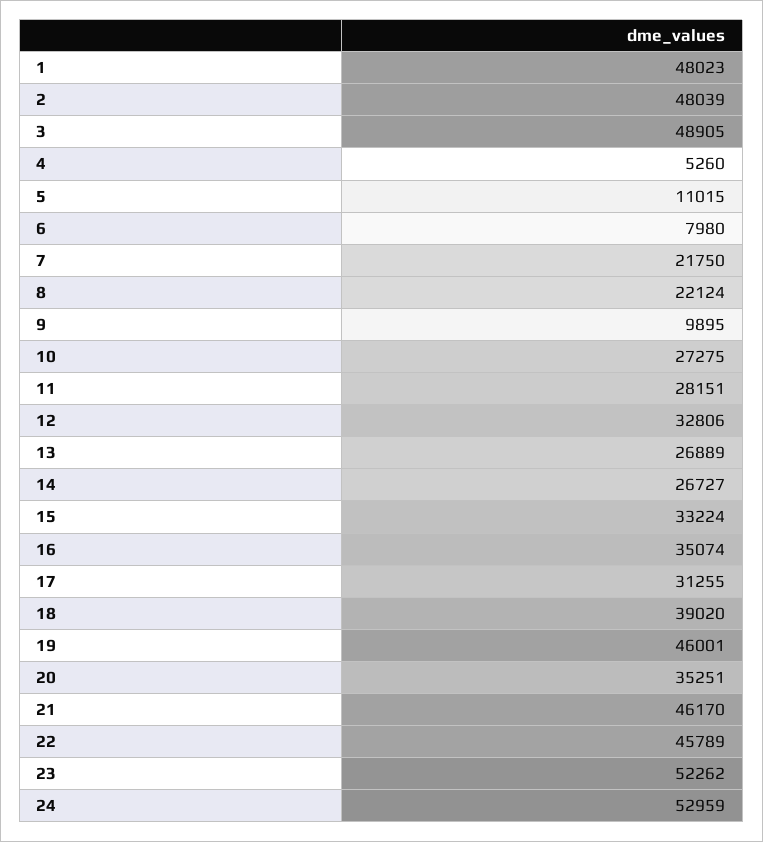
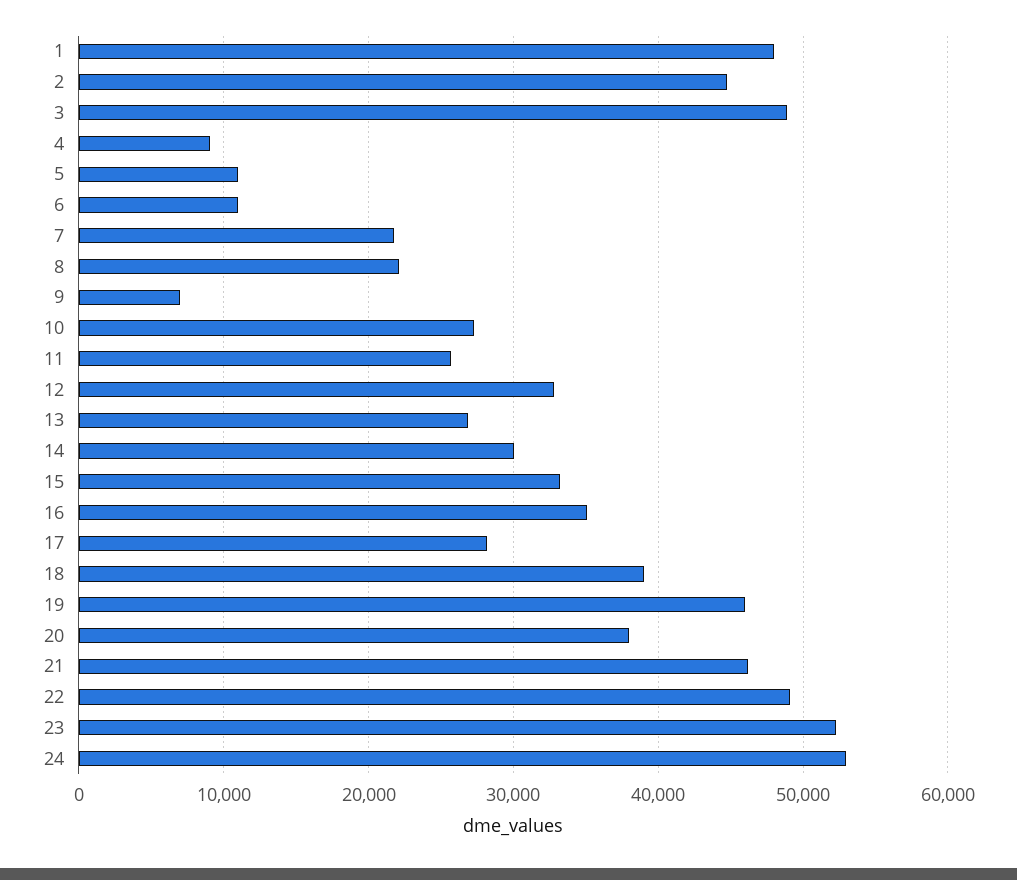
  {
    "1": 48023,
-   "2": 48039,
+   "2": 45000,
    "3": 48905,
-   "4": 5260,
+   "4": 9000,
    "5": 11015,
-   "6": 7980,
+   "6": 11000,
    "7": 21750,
    "8": 22124,
-   "9": 9895,
+   "9": 7000,
    "10": 27275,
-   "11": 28151,
+   "11": 26000,
    "12": 32806,
    "13": 26889,
-   "14": 26727,
+   "14": 30000,
    "15": 33224,
    "16": 35074,
-   "17": 31255,
+   "17": 28000,
    "18": 39020,
    "19": 46001,
-   "20": 35251,
+   "20": 38000,
    "21": 46170,
-   "22": 45789,
+   "22": 49000,
    "23": 52262,
    "24": 52959
  }

